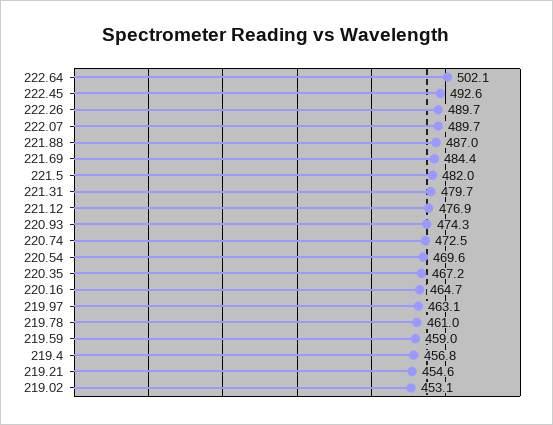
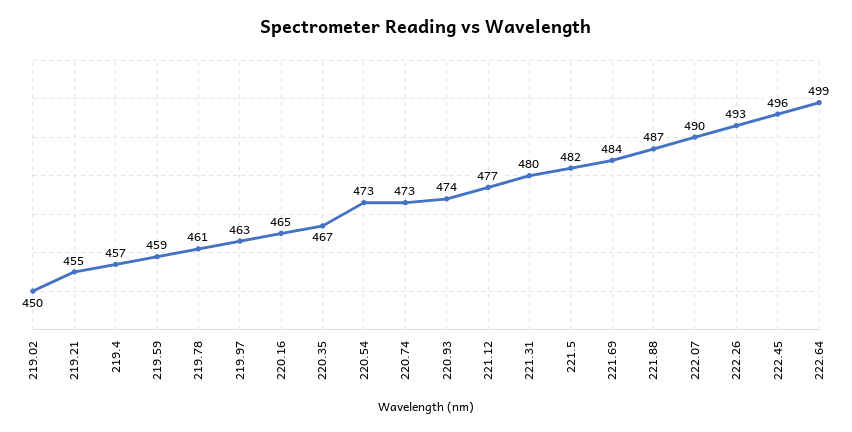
  {
-   "222.64": 502.1,
+   "222.64": 499,
-   "222.45": 492.6,
+   "222.45": 496,
-   "222.26": 489.7,
+   "222.26": 493,
    "222.07": 489.7,
    "221.88": 487,
    "221.69": 484.4,
    "221.5": 482,
    "221.31": 479.7,
    "221.12": 476.9,
    "220.93": 474.3,
    "220.74": 472.5,
-   "220.54": 469.6,
+   "220.54": 473,
    "220.35": 467.2,
    "220.16": 464.7,
    "219.97": 463.1,
    "219.78": 461,
    "219.59": 459,
    "219.4": 456.8,
    "219.21": 454.6,
-   "219.02": 453.1
+   "219.02": 450
  }

